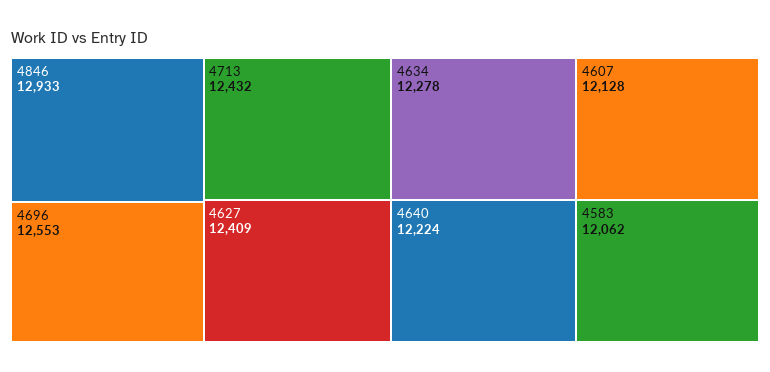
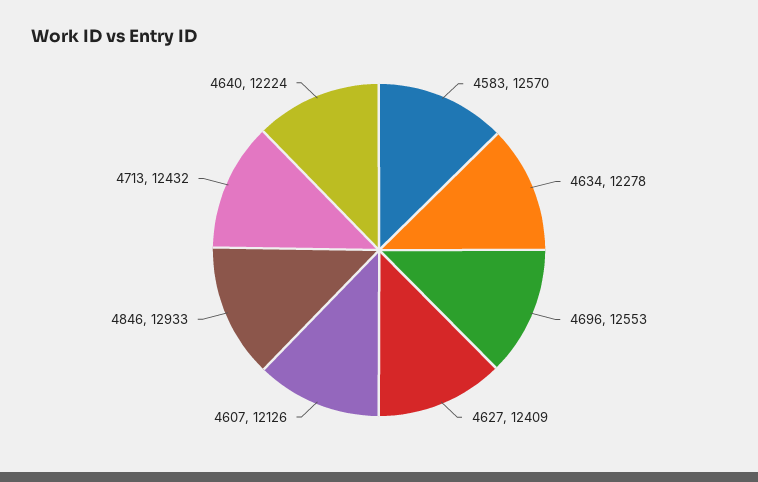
  {
    "4846": 12933,
    "4696": 12553,
    "4713": 12432,
    "4627": 12409,
    "4634": 12278,
    "4640": 12224,
-   "4607": 12128,
+   "4607": 12126,
-   "4583": 12062
+   "4583": 12570
  }

